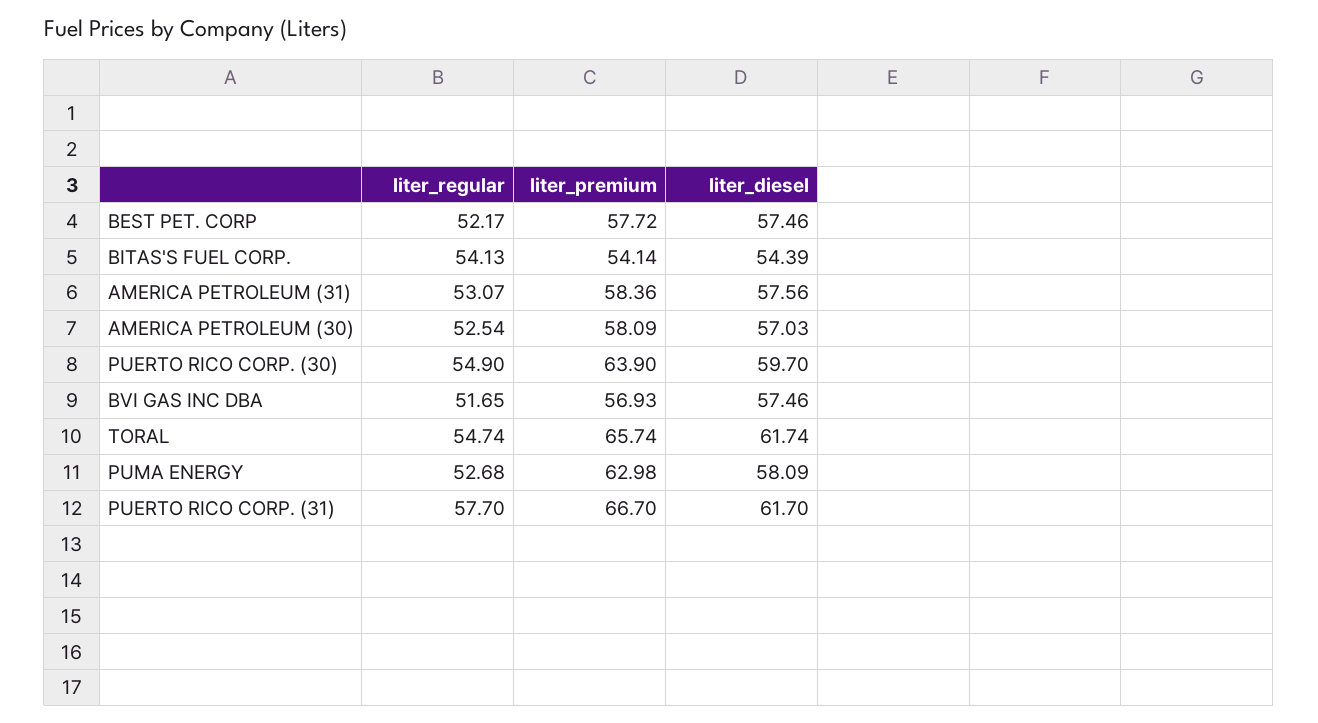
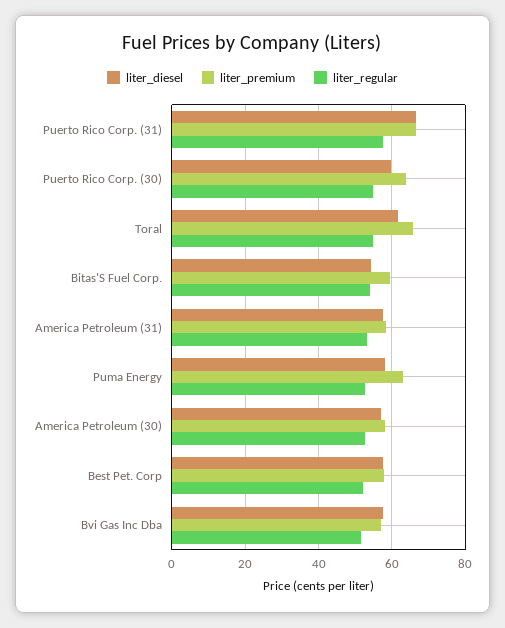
  {
    "liter_regular": {
      "BEST PET. CORP": 52.17,
      "BITAS'S FUEL CORP.": 54.13,
      "AMERICA PETROLEUM (31)": 53.07,
      "AMERICA PETROLEUM (30)": 52.54,
      "PUERTO RICO CORP. (30)": 54.9,
      "BVI GAS INC DBA": 51.65,
      "TORAL": 54.74,
      "PUMA ENERGY": 52.68,
      "PUERTO RICO CORP. (31)": 57.7
    },
    "liter_premium": {
      "BEST PET. CORP": 57.72,
-     "BITAS'S FUEL CORP.": 54.14,
+     "BITAS'S FUEL CORP.": 60,
      "AMERICA PETROLEUM (31)": 58.36,
      "AMERICA PETROLEUM (30)": 58.09,
      "PUERTO RICO CORP. (30)": 63.9,
      "BVI GAS INC DBA": 56.93,
      "TORAL": 65.74,
      "PUMA ENERGY": 62.98,
      "PUERTO RICO CORP. (31)": 66.7
    },
    "liter_diesel": {
      "BEST PET. CORP": 57.46,
      "BITAS'S FUEL CORP.": 54.39,
      "AMERICA PETROLEUM (31)": 57.56,
      "AMERICA PETROLEUM (30)": 57.03,
      "PUERTO RICO CORP. (30)": 59.7,
      "BVI GAS INC DBA": 57.46,
      "TORAL": 61.74,
      "PUMA ENERGY": 58.09,
-     "PUERTO RICO CORP. (31)": 61.7
+     "PUERTO RICO CORP. (31)": 66
    }
  }

